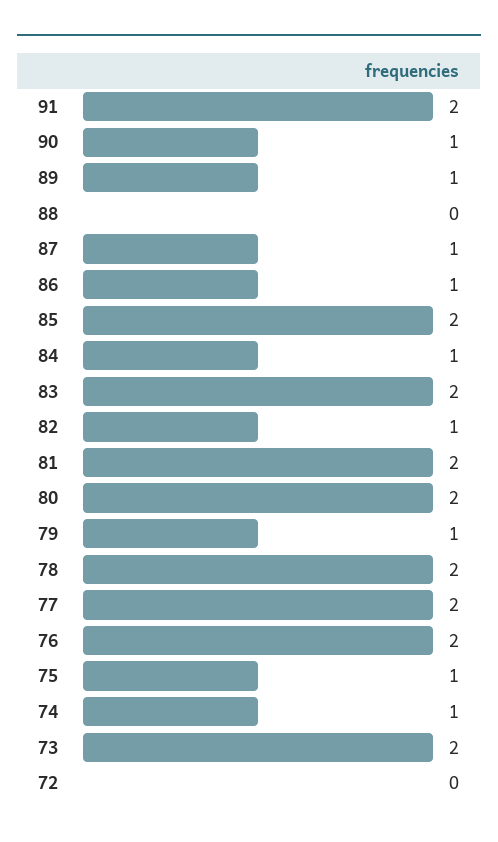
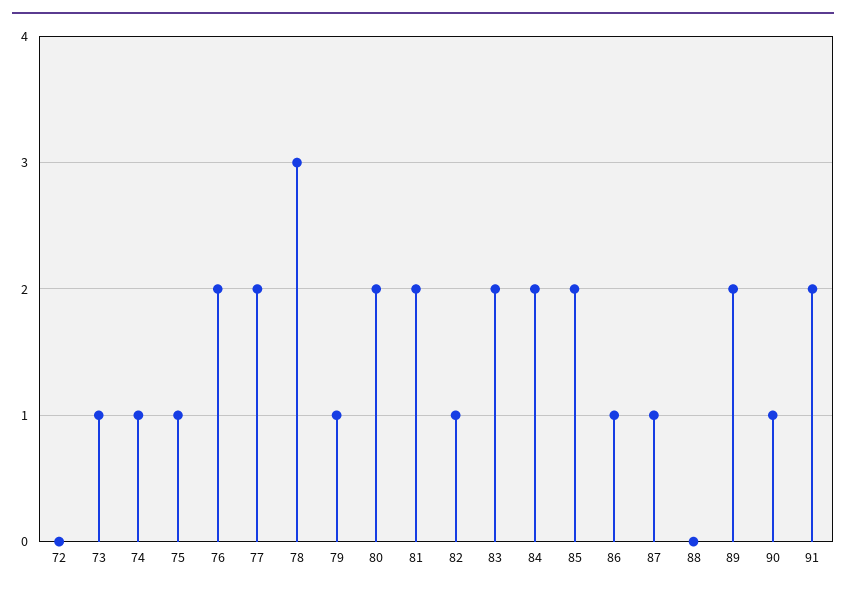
  {
    "91": 2,
    "90": 1,
-   "89": 1,
+   "89": 2,
    "88": 0,
    "87": 1,
    "86": 1,
    "85": 2,
-   "84": 1,
+   "84": 2,
    "83": 2,
    "82": 1,
    "81": 2,
    "80": 2,
    "79": 1,
-   "78": 2,
+   "78": 3,
    "77": 2,
    "76": 2,
    "75": 1,
    "74": 1,
-   "73": 2,
+   "73": 1,
    "72": 0
  }

